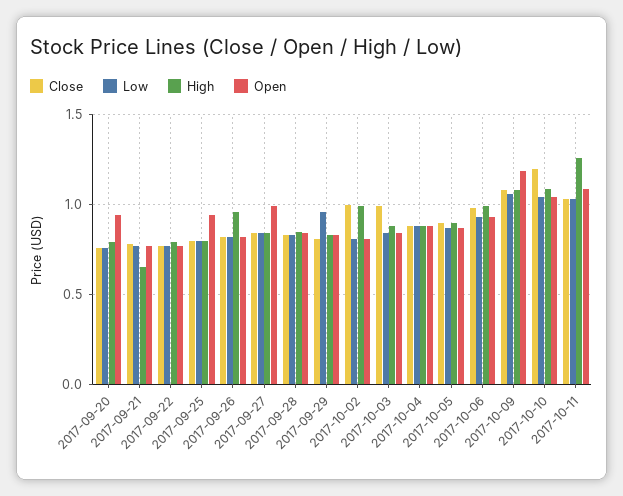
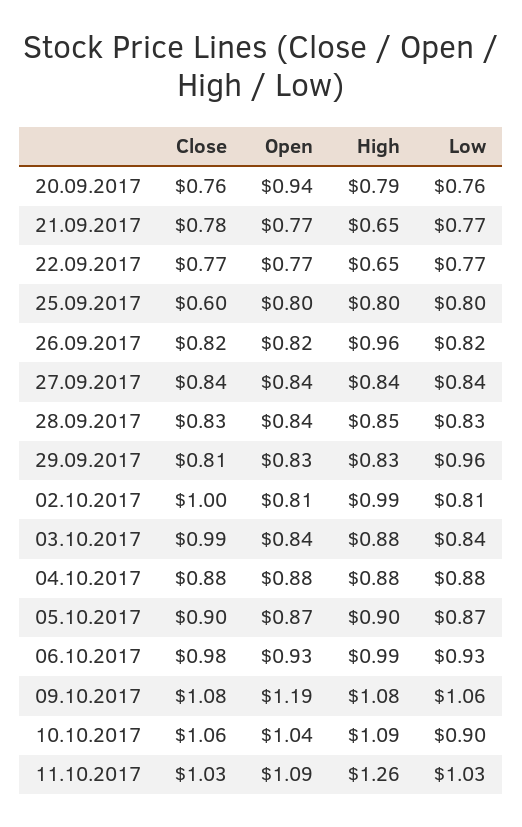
  {
    "Close": {
      "2017-09-20": 0.76,
      "2017-09-21": 0.78,
      "2017-09-22": 0.77,
-     "2017-09-25": 0.8,
+     "2017-09-25": 0.6,
      "2017-09-26": 0.82,
      "2017-09-27": 0.84,
      "2017-09-28": 0.83,
      "2017-09-29": 0.81,
      "2017-10-02": 1,
      "2017-10-03": 0.99,
      "2017-10-04": 0.88,
      "2017-10-05": 0.9,
      "2017-10-06": 0.98,
      "2017-10-09": 1.08,
-     "2017-10-10": 1.2,
+     "2017-10-10": 1.06,
      "2017-10-11": 1.03
    },
    "Low": {
      "2017-09-20": 0.76,
      "2017-09-21": 0.77,
      "2017-09-22": 0.77,
      "2017-09-25": 0.8,
      "2017-09-26": 0.82,
      "2017-09-27": 0.84,
      "2017-09-28": 0.83,
      "2017-09-29": 0.96,
      "2017-10-02": 0.81,
      "2017-10-03": 0.84,
      "2017-10-04": 0.88,
      "2017-10-05": 0.87,
      "2017-10-06": 0.93,
      "2017-10-09": 1.06,
-     "2017-10-10": 1.05,
+     "2017-10-10": 0.9,
      "2017-10-11": 1.03
    },
    "High": {
      "2017-09-20": 0.79,
      "2017-09-21": 0.65,
-     "2017-09-22": 0.8,
+     "2017-09-22": 0.65,
      "2017-09-25": 0.8,
      "2017-09-26": 0.96,
      "2017-09-27": 0.84,
      "2017-09-28": 0.85,
      "2017-09-29": 0.83,
      "2017-10-02": 0.99,
      "2017-10-03": 0.88,
      "2017-10-04": 0.88,
      "2017-10-05": 0.9,
      "2017-10-06": 0.99,
      "2017-10-09": 1.08,
      "2017-10-10": 1.09,
      "2017-10-11": 1.26
    },
    "Open": {
      "2017-09-20": 0.94,
      "2017-09-21": 0.77,
      "2017-09-22": 0.77,
-     "2017-09-25": 0.95,
+     "2017-09-25": 0.8,
      "2017-09-26": 0.82,
-     "2017-09-27": 1,
+     "2017-09-27": 0.84,
      "2017-09-28": 0.84,
      "2017-09-29": 0.83,
      "2017-10-02": 0.81,
      "2017-10-03": 0.84,
      "2017-10-04": 0.88,
      "2017-10-05": 0.87,
      "2017-10-06": 0.93,
      "2017-10-09": 1.19,
      "2017-10-10": 1.04,
      "2017-10-11": 1.09
    }
  }

